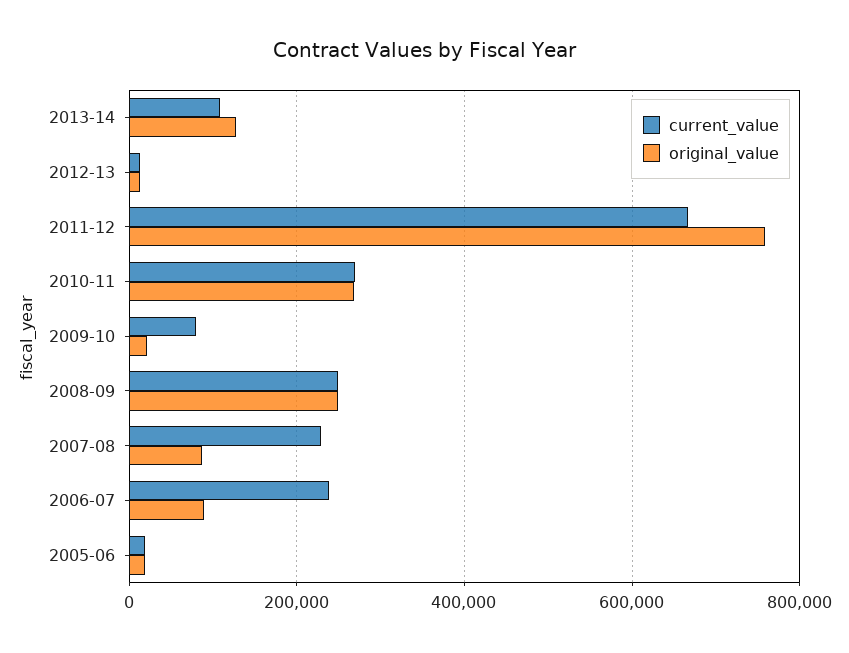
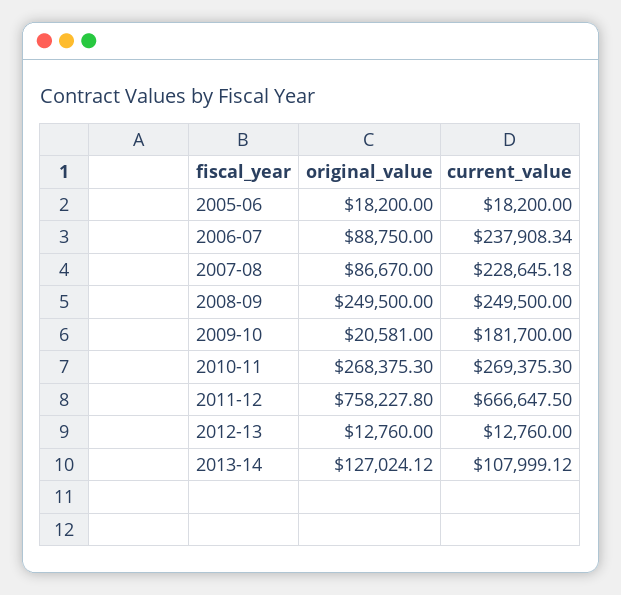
  {
    "current_value": {
      "2013-14": 107999.12,
      "2012-13": 12760,
      "2011-12": 666647.5,
      "2010-11": 269375.3,
-     "2009-10": 80000,
+     "2009-10": 181700,
      "2008-09": 249500,
      "2007-08": 228645.18,
      "2006-07": 237908.34,
      "2005-06": 18200
    },
    "original_value": {
      "2013-14": 127024.12,
      "2012-13": 12760,
      "2011-12": 758227.8,
      "2010-11": 268375.3,
      "2009-10": 20581,
      "2008-09": 249500,
      "2007-08": 86670,
      "2006-07": 88750,
      "2005-06": 18200
    }
  }

